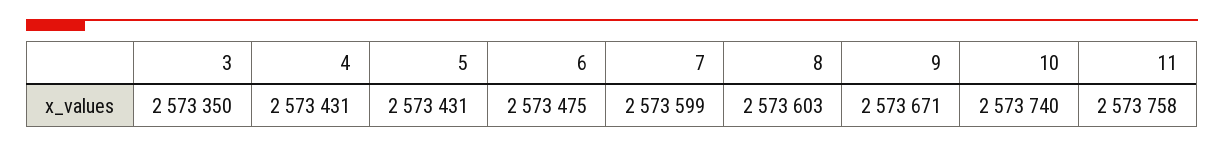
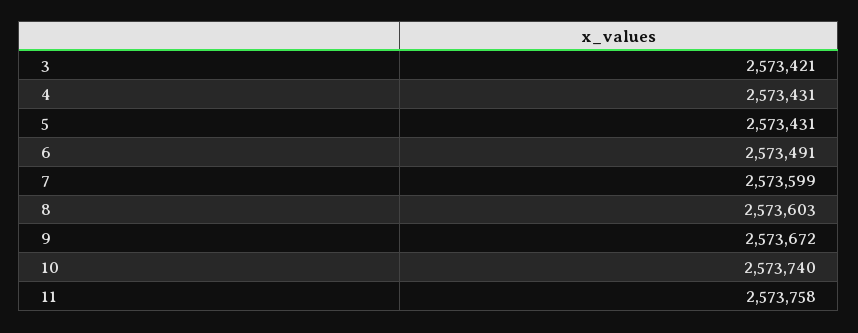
  {
-   "3": 2573350,
+   "3": 2573421,
    "4": 2573431,
    "5": 2573431,
-   "6": 2573475,
+   "6": 2573491,
    "7": 2573599,
    "8": 2573603,
-   "9": 2573671,
+   "9": 2573672,
    "10": 2573740,
    "11": 2573758
  }

